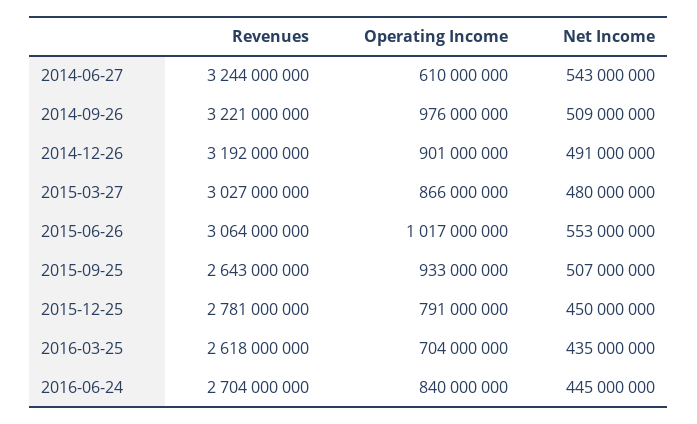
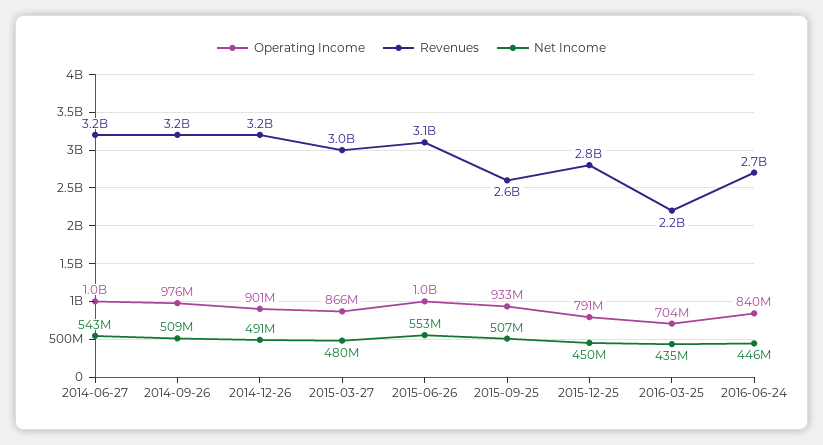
  {
    "Revenues": {
      "2014-06-27": 3244000000,
      "2014-09-26": 3221000000,
      "2014-12-26": 3192000000,
      "2015-03-27": 3027000000,
      "2015-06-26": 3064000000,
      "2015-09-25": 2643000000,
      "2015-12-25": 2781000000,
-     "2016-03-25": 2618000000,
+     "2016-03-25": 2200000000,
      "2016-06-24": 2704000000
    },
    "Operating Income": {
-     "2014-06-27": 610000000,
+     "2014-06-27": 1000000000,
      "2014-09-26": 976000000,
      "2014-12-26": 901000000,
      "2015-03-27": 866000000,
      "2015-06-26": 1017000000,
      "2015-09-25": 933000000,
      "2015-12-25": 791000000,
      "2016-03-25": 704000000,
      "2016-06-24": 840000000
    },
    "Net Income": {
      "2014-06-27": 543000000,
      "2014-09-26": 509000000,
      "2014-12-26": 491000000,
      "2015-03-27": 480000000,
      "2015-06-26": 553000000,
      "2015-09-25": 507000000,
      "2015-12-25": 450000000,
      "2016-03-25": 435000000,
-     "2016-06-24": 445000000
+     "2016-06-24": 446000000
    }
  }

